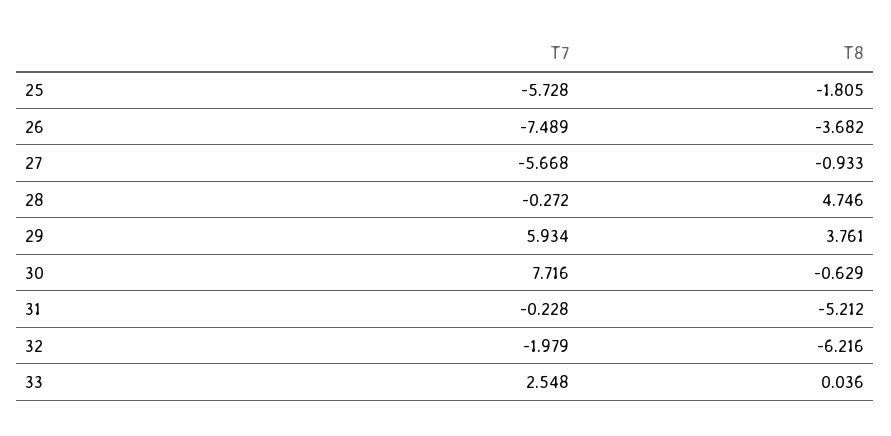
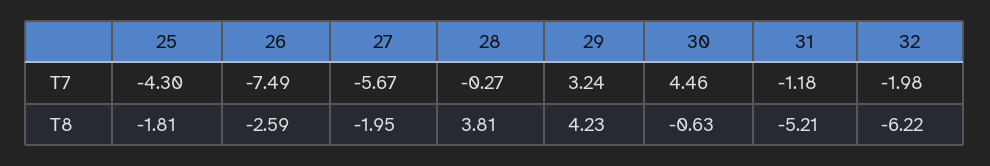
  {
    "T7": {
-     "25": -5.728,
+     "25": -4.3,
      "26": -7.489,
      "27": -5.668,
      "28": -0.272,
-     "29": 5.934,
+     "29": 3.24,
-     "30": 7.716,
+     "30": 4.46,
-     "31": -0.228,
+     "31": -1.18,
-     "32": -1.979,
+     "32": -1.979
-     "33": 2.548
    },
    "T8": {
      "25": -1.805,
-     "26": -3.682,
+     "26": -2.59,
-     "27": -0.933,
+     "27": -1.95,
-     "28": 4.746,
+     "28": 3.81,
-     "29": 3.761,
+     "29": 4.23,
      "30": -0.629,
      "31": -5.212,
-     "32": -6.216,
+     "32": -6.216
-     "33": 0.036
    }
  }

